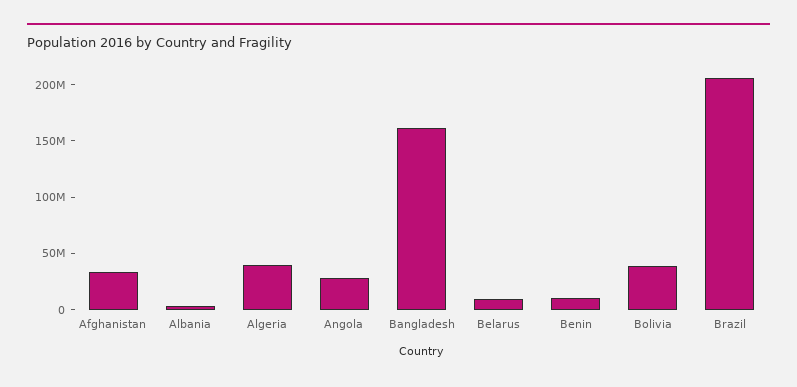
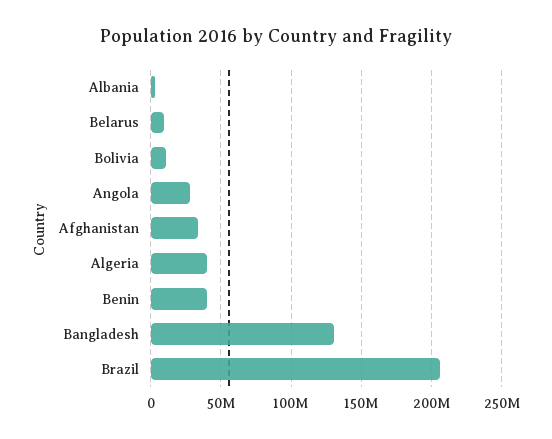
  {
    "Afghanistan": 35000000,
    "Albania": 5000000,
    "Algeria": 40000000,
    "Angola": 30000000,
-   "Bangladesh": 160000000,
+   "Bangladesh": 130000000,
    "Belarus": 10000000,
-   "Benin": 10000000,
+   "Benin": 40000000,
-   "Bolivia": 40000000,
+   "Bolivia": 10000000,
    "Brazil": 205000000
  }

